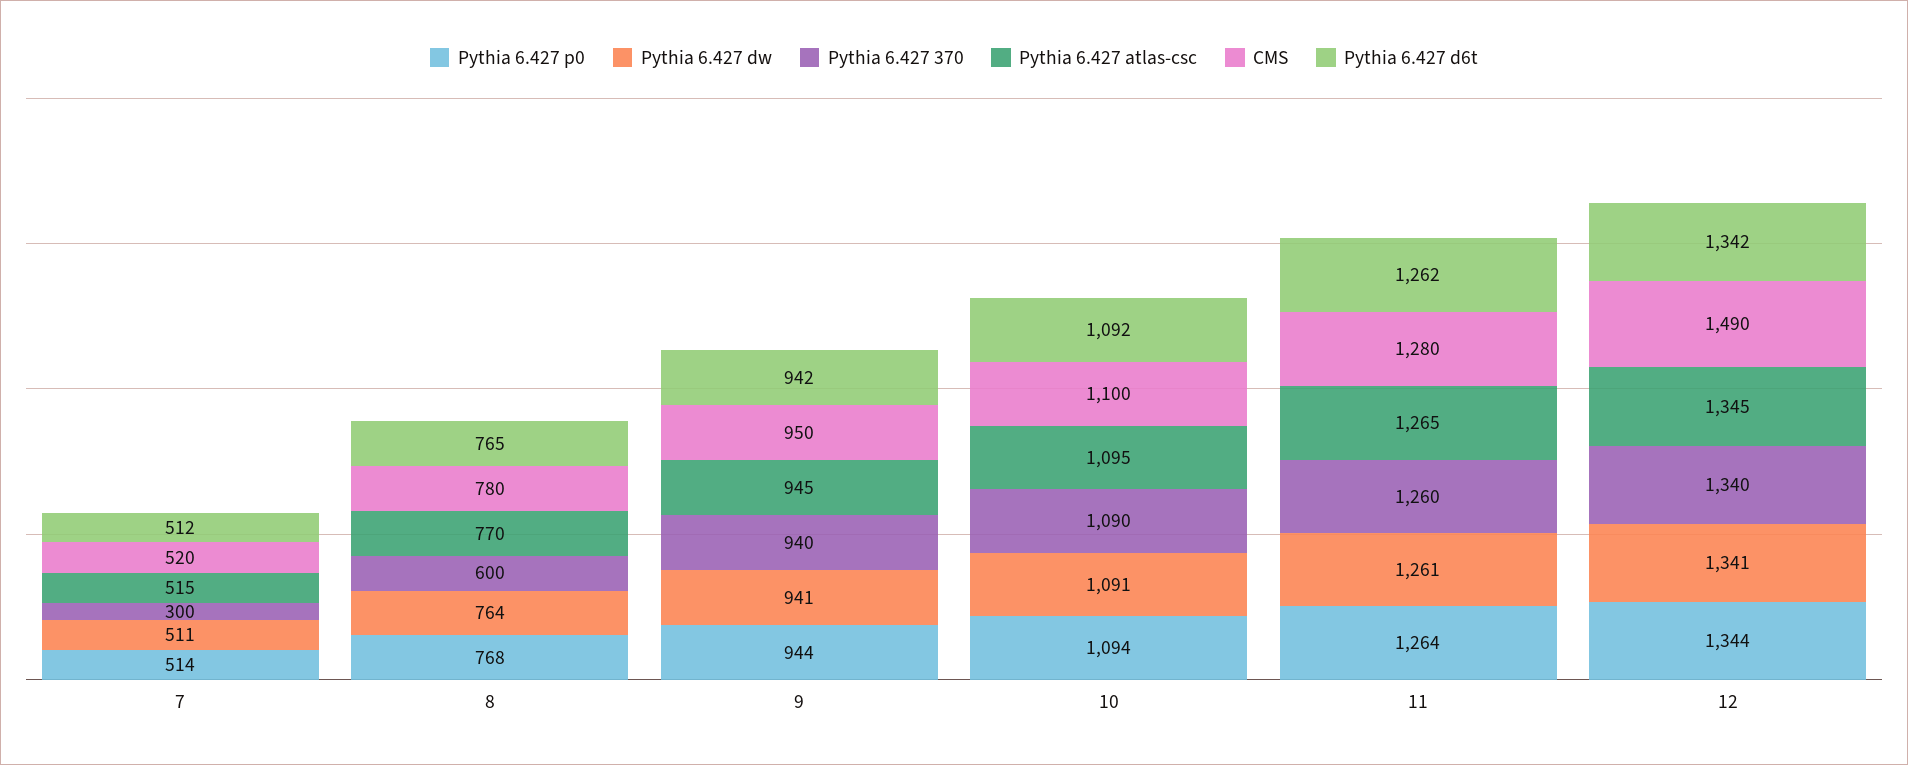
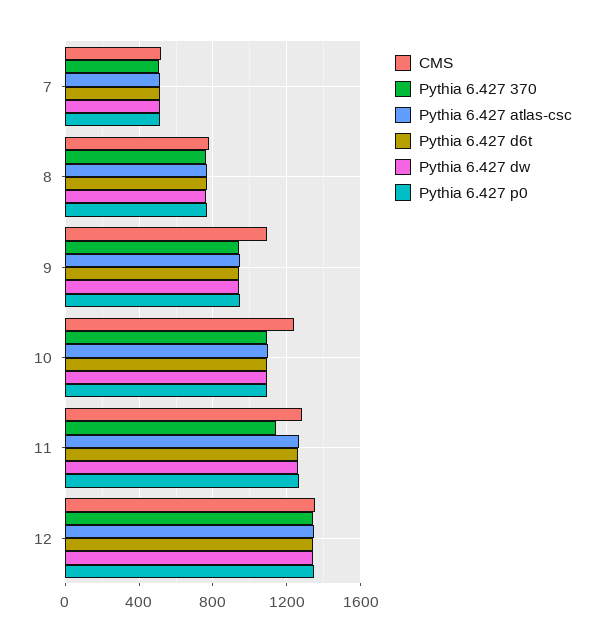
  {
    "Pythia 6.427 p0": {
      "7": 514,
      "8": 768,
      "9": 944,
      "10": 1094,
      "11": 1264,
      "12": 1344
    },
    "Pythia 6.427 dw": {
      "7": 511,
      "8": 764,
      "9": 941,
      "10": 1091,
      "11": 1261,
      "12": 1341
    },
    "Pythia 6.427 370": {
-     "7": 300,
+     "7": 500,
-     "8": 600,
+     "8": 750,
      "9": 940,
      "10": 1090,
-     "11": 1260,
+     "11": 1150,
      "12": 1340
    },
    "Pythia 6.427 atlas-csc": {
      "7": 515,
      "8": 770,
      "9": 945,
      "10": 1095,
      "11": 1265,
      "12": 1345
    },
    "CMS": {
      "7": 520,
      "8": 780,
-     "9": 950,
+     "9": 1100,
-     "10": 1100,
+     "10": 1250,
      "11": 1280,
-     "12": 1490
+     "12": 1350
    },
    "Pythia 6.427 d6t": {
      "7": 512,
      "8": 765,
      "9": 942,
      "10": 1092,
      "11": 1262,
      "12": 1342
    }
  }

